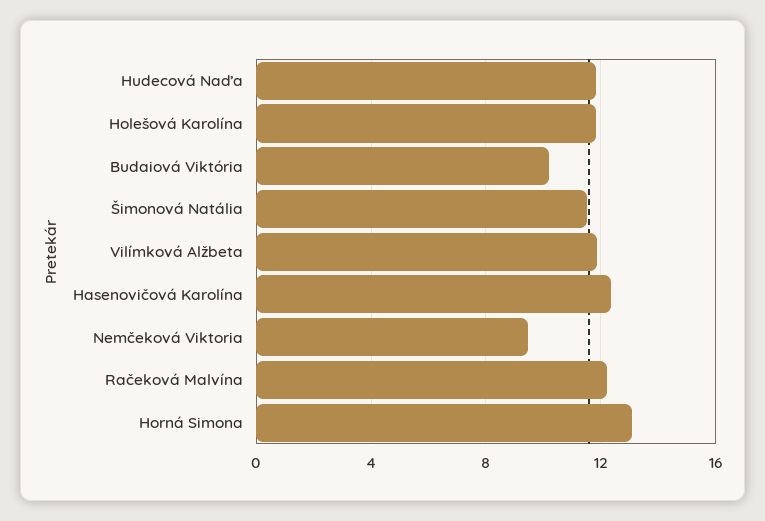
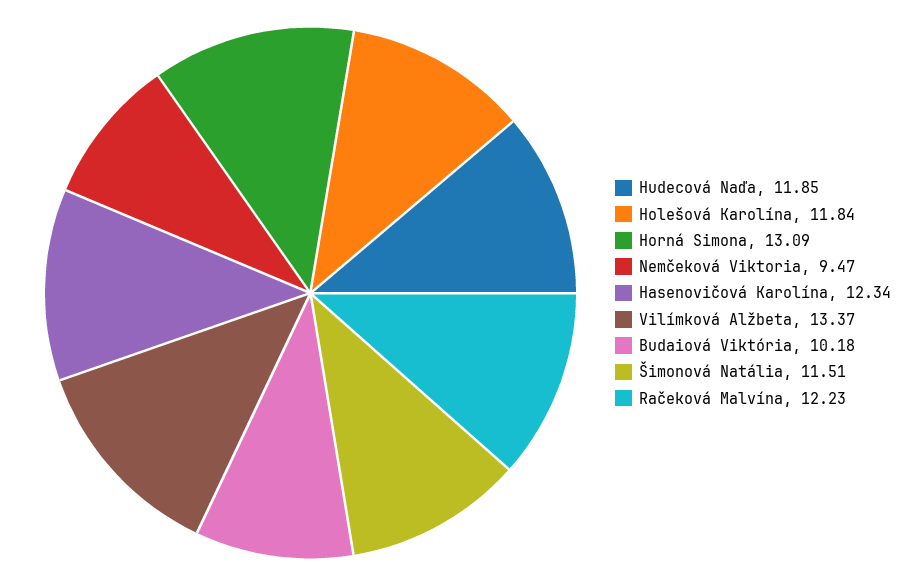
  {
    "Hudecová Naďa": 11.85,
    "Holešová Karolína": 11.84,
    "Budaiová Viktória": 10.18,
    "Šimonová Natália": 11.51,
-   "Vilímková Alžbeta": 12,
+   "Vilímková Alžbeta": 13.37,
    "Hasenovičová Karolína": 12.34,
    "Nemčeková Viktoria": 9.47,
    "Račeková Malvína": 12.23,
    "Horná Simona": 13.09
  }

